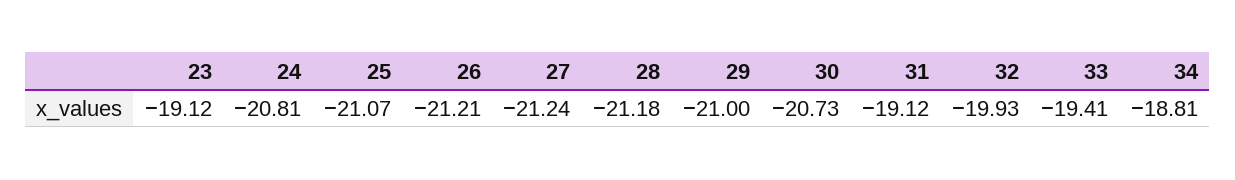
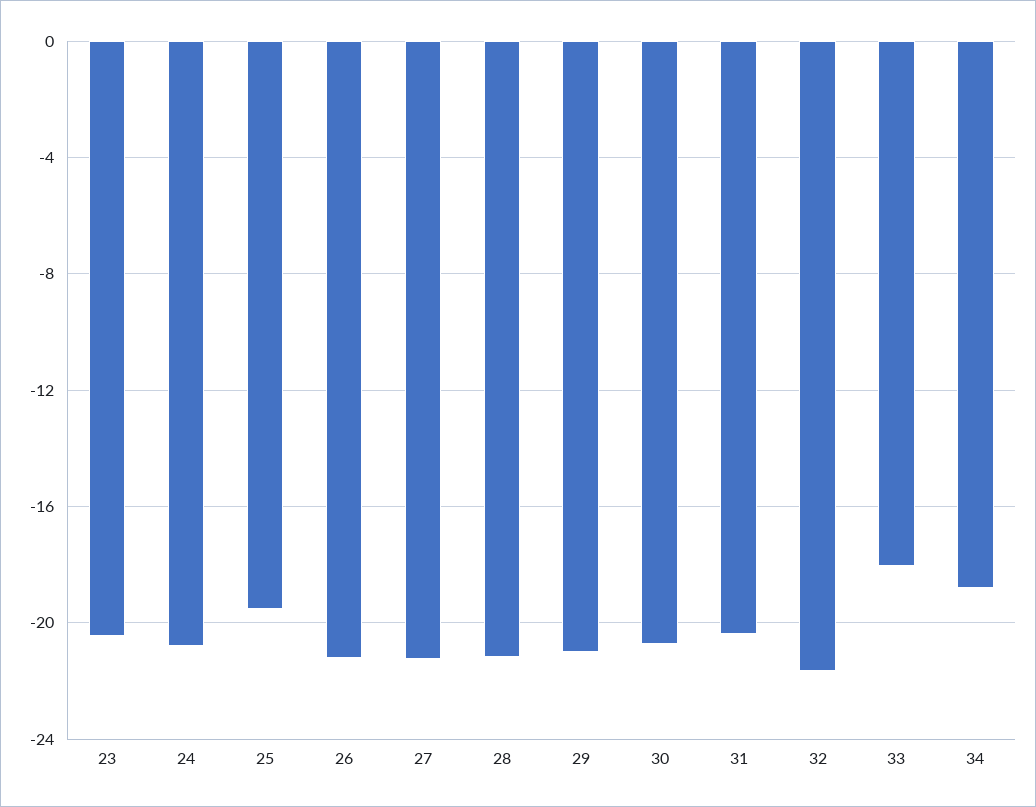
  {
-   "23": -19.12,
+   "23": -20.5,
    "24": -20.81,
-   "25": -21.07,
+   "25": -19.5,
    "26": -21.21,
    "27": -21.24,
    "28": -21.18,
    "29": -21,
    "30": -20.73,
-   "31": -19.12,
+   "31": -20.5,
-   "32": -19.93,
+   "32": -21.5,
-   "33": -19.41,
+   "33": -18,
    "34": -18.81
  }

